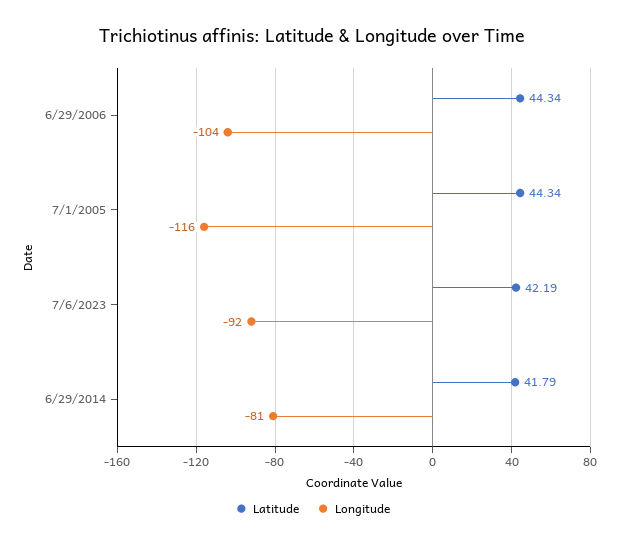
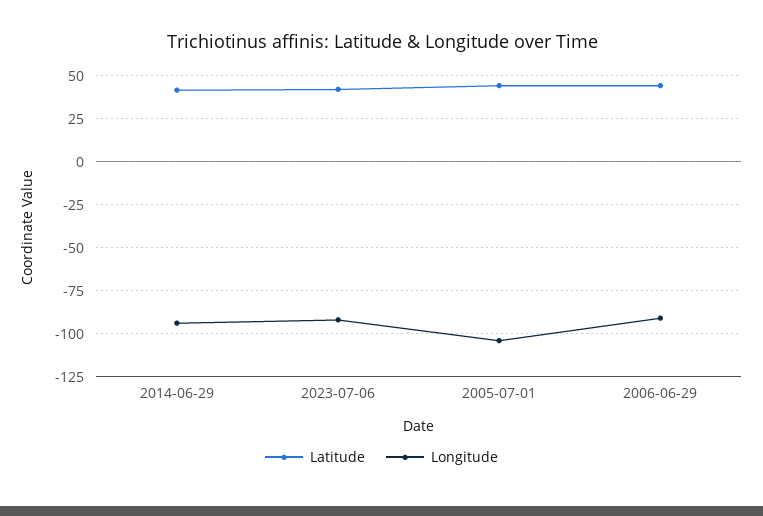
  {
    "Latitude": {
      "6/29/2006": 44.34,
      "7/1/2005": 44.34,
      "7/6/2023": 42.19,
      "6/29/2014": 41.79
    },
    "Longitude": {
-     "6/29/2006": -104,
+     "6/29/2006": -90,
-     "7/1/2005": -116,
+     "7/1/2005": -105,
      "7/6/2023": -92,
-     "6/29/2014": -81
+     "6/29/2014": -95
    }
  }

